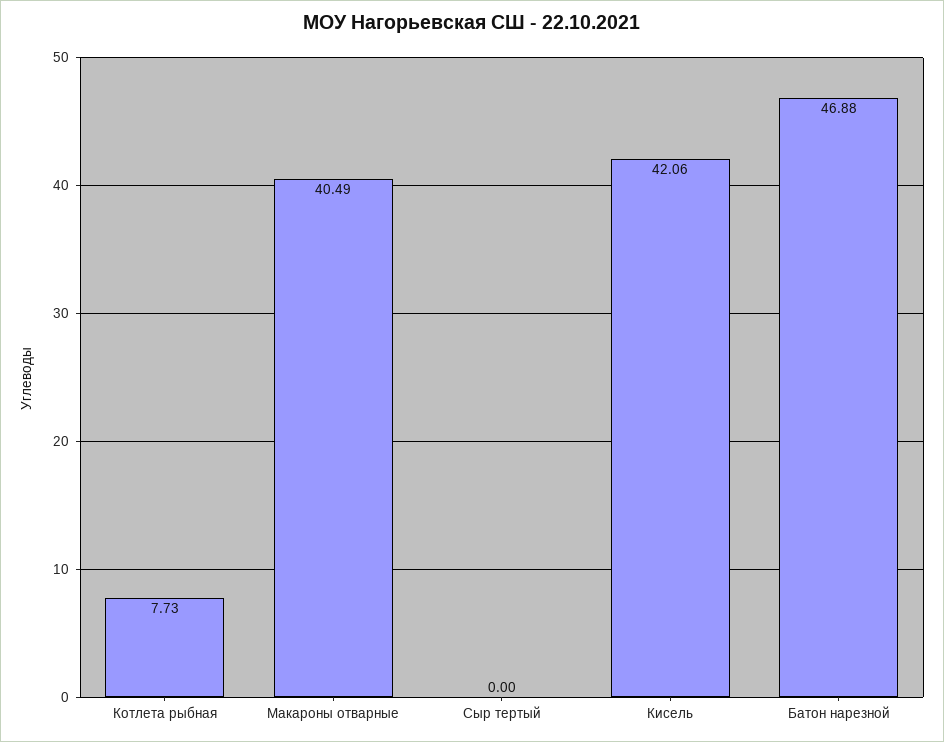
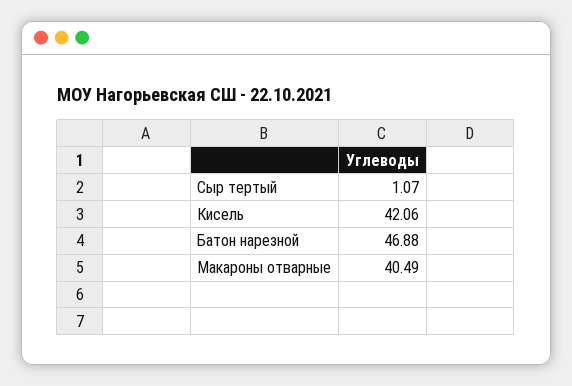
  {
-   "Котлета рыбная": 7.73,
    "Макароны отварные": 40.49,
-   "Сыр тертый": 0,
+   "Сыр тертый": 1.07,
    "Кисель": 42.06,
    "Батон нарезной": 46.88
  }

